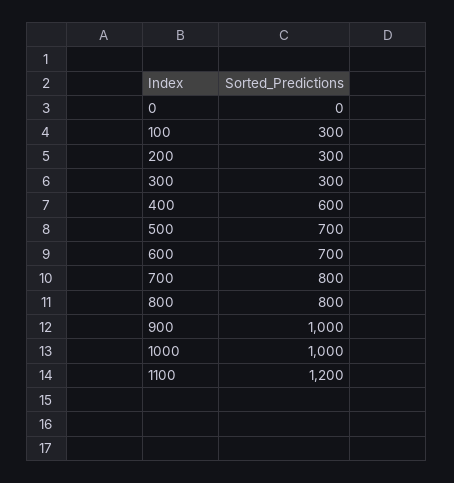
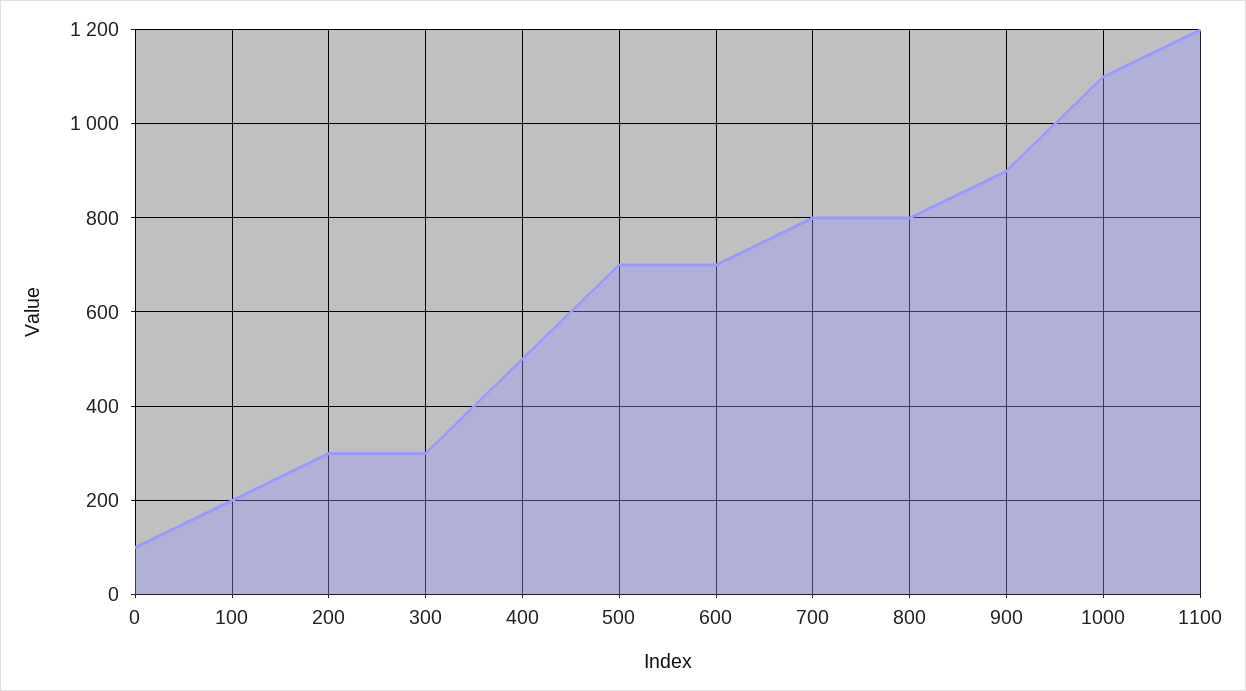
  {
-   "0": 0,
+   "0": 100,
-   "100": 300,
+   "100": 200,
    "200": 300,
    "300": 300,
-   "400": 600,
+   "400": 500,
    "500": 700,
    "600": 700,
    "700": 800,
    "800": 800,
-   "900": 1000,
+   "900": 900,
-   "1000": 1000,
+   "1000": 1100,
    "1100": 1200
  }

